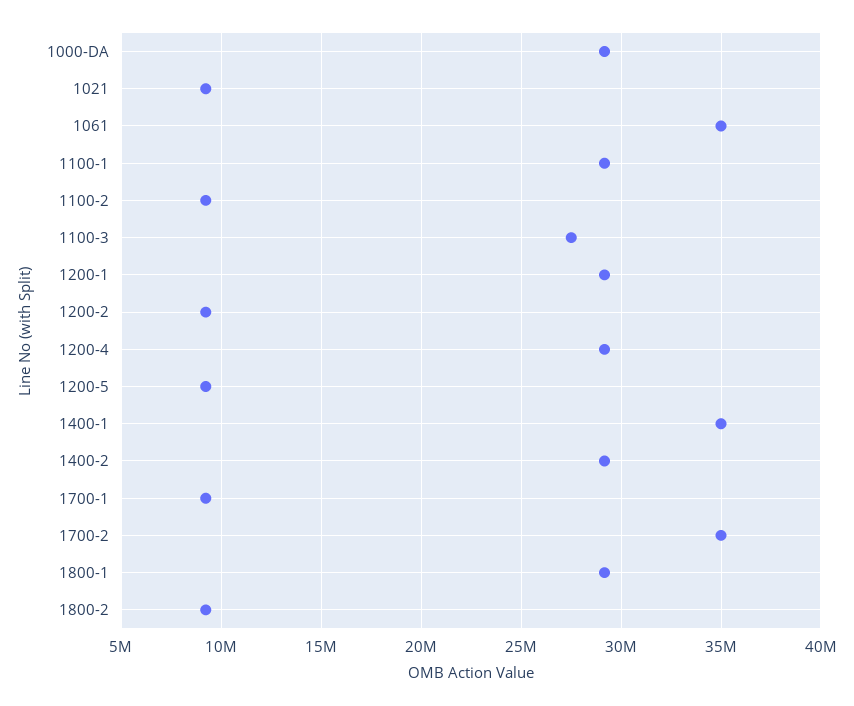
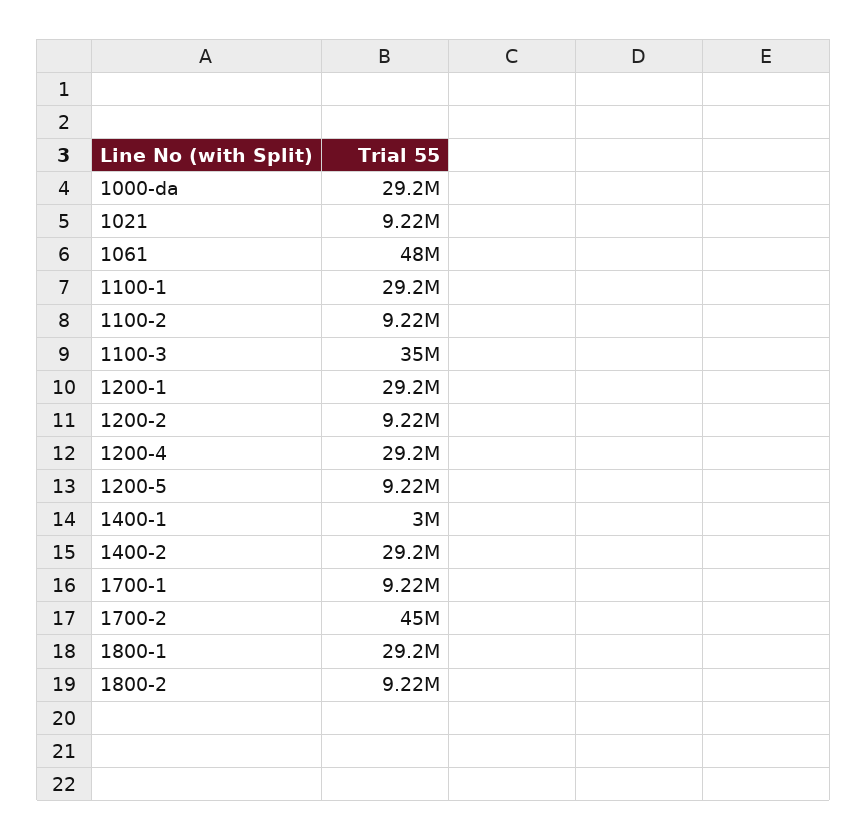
  {
    "1000-DA": 29200000,
    "1021": 9220000,
-   "1061": 35000000,
+   "1061": 48000000,
    "1100-1": 29200000,
    "1100-2": 9220000,
-   "1100-3": 27500000,
+   "1100-3": 35000000,
    "1200-1": 29200000,
    "1200-2": 9220000,
    "1200-4": 29200000,
    "1200-5": 9220000,
-   "1400-1": 35000000,
+   "1400-1": 3000000,
    "1400-2": 29200000,
    "1700-1": 9220000,
-   "1700-2": 35000000,
+   "1700-2": 45000000,
    "1800-1": 29200000,
    "1800-2": 9220000
  }

